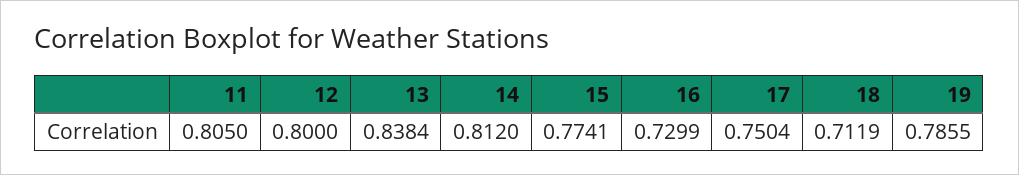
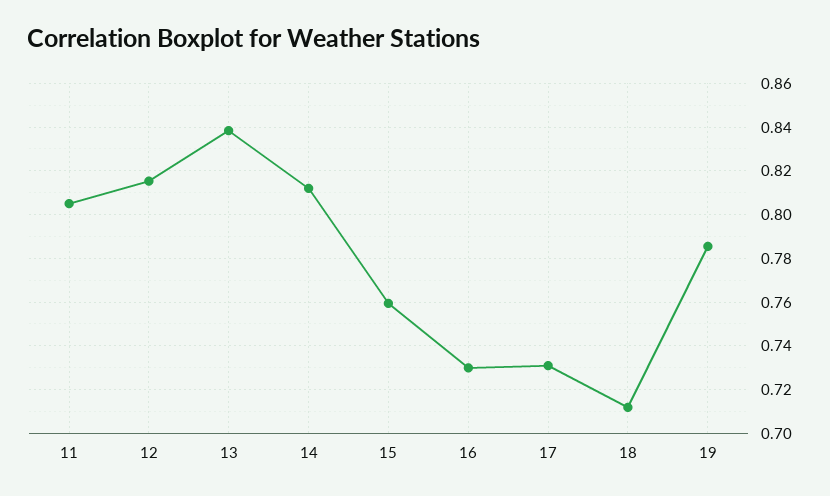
  {
    "11": 0.805,
-   "12": 0.8,
+   "12": 0.815,
    "13": 0.8384,
    "14": 0.812,
-   "15": 0.7741,
+   "15": 0.76,
    "16": 0.7299,
-   "17": 0.7504,
+   "17": 0.73,
    "18": 0.7119,
    "19": 0.7855
  }

